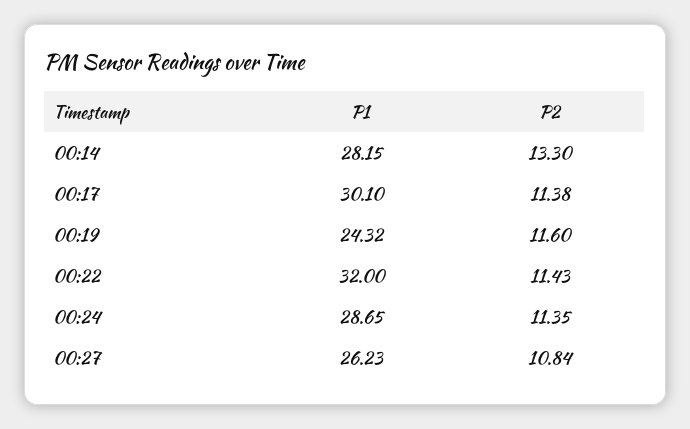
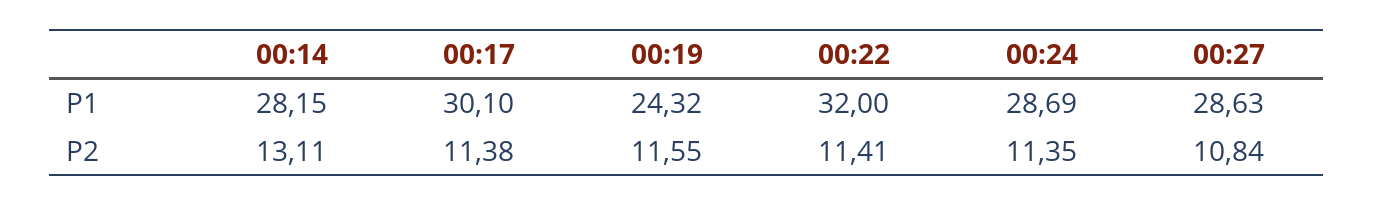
  {
    "P1": {
      "00:14": 28.15,
      "00:17": 30.1,
      "00:19": 24.32,
      "00:22": 32,
-     "00:24": 28.65,
+     "00:24": 28.69,
-     "00:27": 26.23
+     "00:27": 28.63
    },
    "P2": {
-     "00:14": 13.3,
+     "00:14": 13.11,
      "00:17": 11.38,
-     "00:19": 11.6,
+     "00:19": 11.55,
-     "00:22": 11.43,
+     "00:22": 11.41,
      "00:24": 11.35,
      "00:27": 10.84
    }
  }

